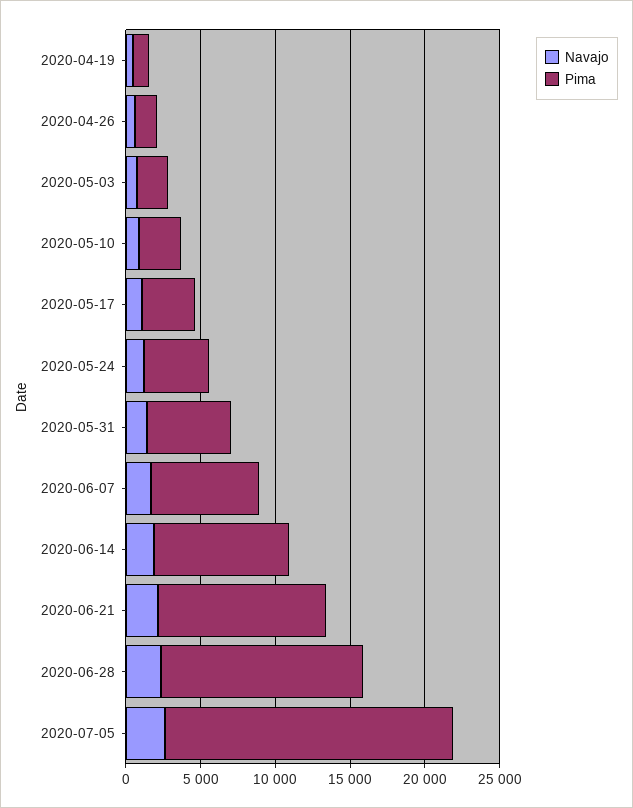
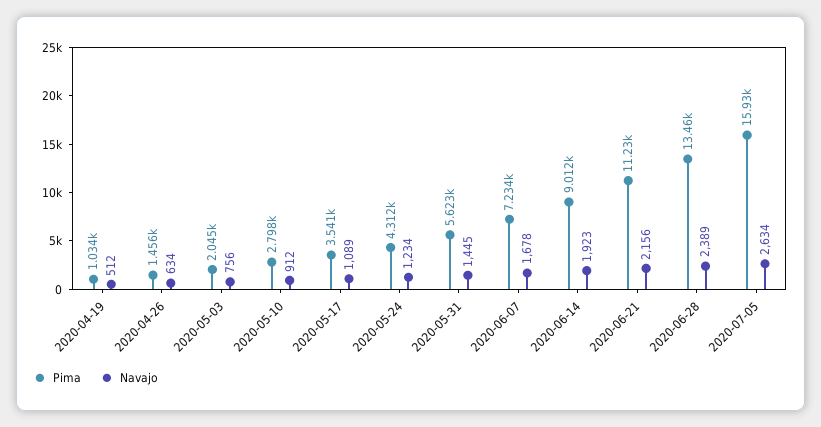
  {
    "Navajo": {
      "2020-04-19": 512,
      "2020-04-26": 634,
      "2020-05-03": 756,
      "2020-05-10": 912,
      "2020-05-17": 1089,
      "2020-05-24": 1234,
      "2020-05-31": 1445,
      "2020-06-07": 1678,
      "2020-06-14": 1923,
      "2020-06-21": 2156,
      "2020-06-28": 2389,
      "2020-07-05": 2634
    },
    "Pima": {
      "2020-04-19": 1034,
      "2020-04-26": 1456,
      "2020-05-03": 2045,
      "2020-05-10": 2798,
      "2020-05-17": 3541,
      "2020-05-24": 4312,
      "2020-05-31": 5623,
      "2020-06-07": 7234,
      "2020-06-14": 9012,
      "2020-06-21": 11230,
      "2020-06-28": 13460,
-     "2020-07-05": 19000
+     "2020-07-05": 15930
    }
  }

